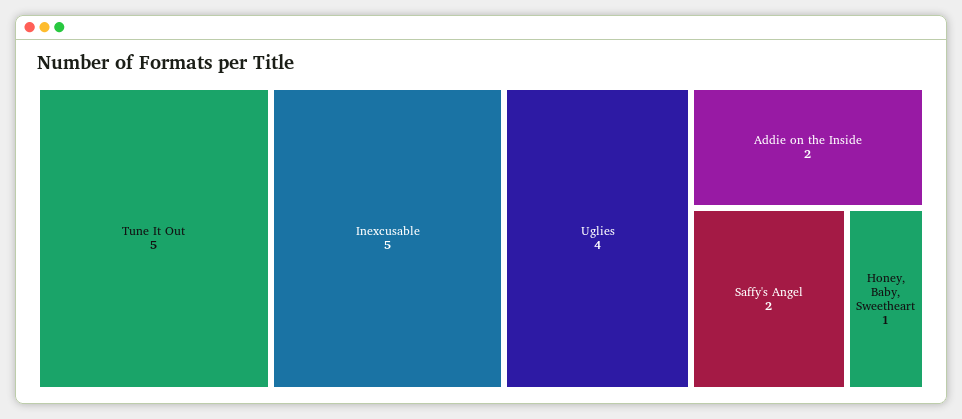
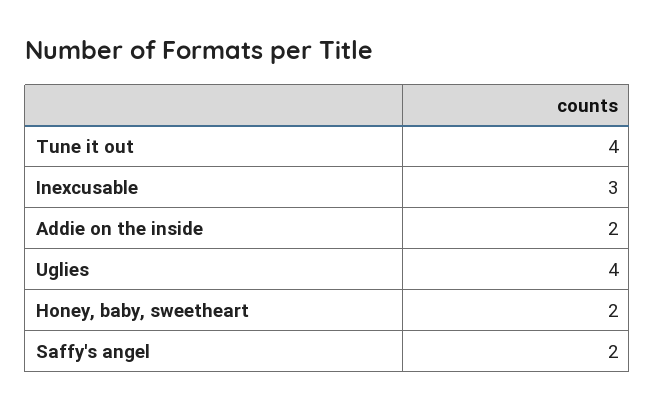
  {
-   "Tune It Out": 5,
+   "Tune It Out": 4,
-   "Inexcusable": 5,
+   "Inexcusable": 3,
    "Uglies": 4,
    "Addie on the Inside": 2,
    "Saffy's Angel": 2,
-   "Honey, Baby, Sweetheart": 1
+   "Honey, Baby, Sweetheart": 2
  }

